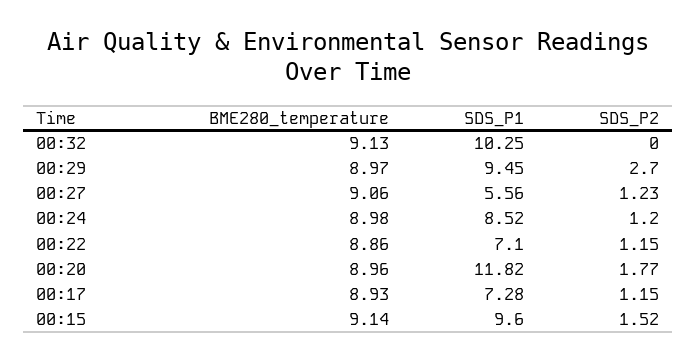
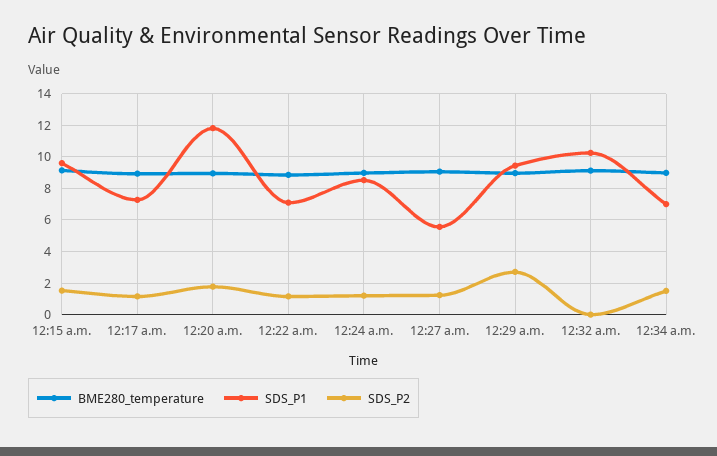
  {
    "BME280_temperature": {
      "00:32": 9.13,
      "00:29": 8.97,
      "00:27": 9.06,
      "00:24": 8.98,
      "00:22": 8.86,
      "00:20": 8.96,
      "00:17": 8.93,
-     "00:15": 9.14
+     "00:15": 9.14,
+     "12:34 a.m.": 9
    },
    "SDS_P1": {
      "00:32": 10.25,
      "00:29": 9.45,
      "00:27": 5.56,
      "00:24": 8.52,
      "00:22": 7.1,
      "00:20": 11.82,
      "00:17": 7.28,
-     "00:15": 9.6
+     "00:15": 9.6,
+     "12:34 a.m.": 7
    },
    "SDS_P2": {
      "00:32": 0,
      "00:29": 2.7,
      "00:27": 1.23,
      "00:24": 1.2,
      "00:22": 1.15,
      "00:20": 1.77,
      "00:17": 1.15,
-     "00:15": 1.52
+     "00:15": 1.52,
+     "12:34 a.m.": 1.5
    }
  }

